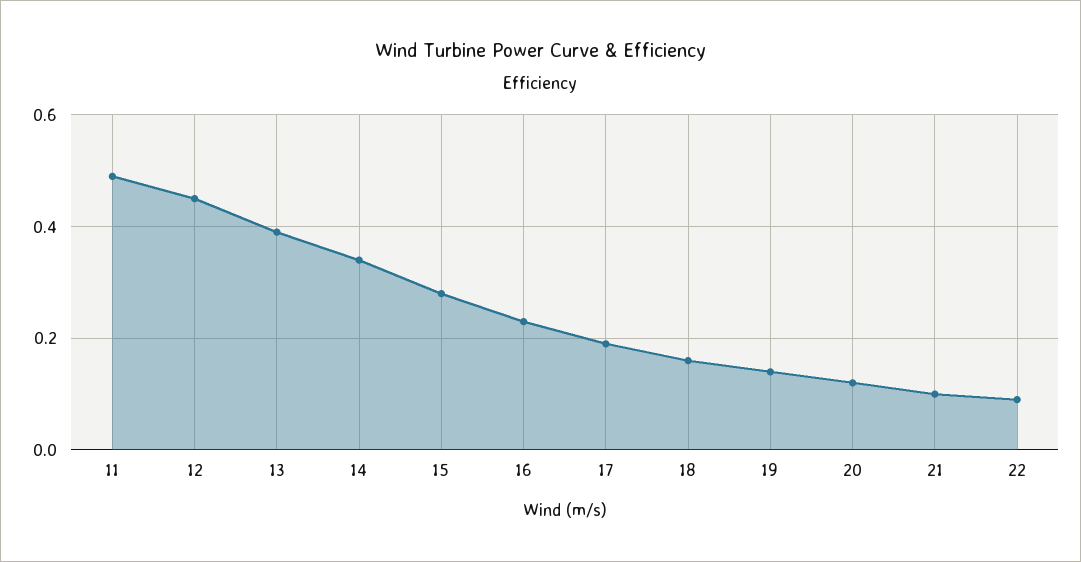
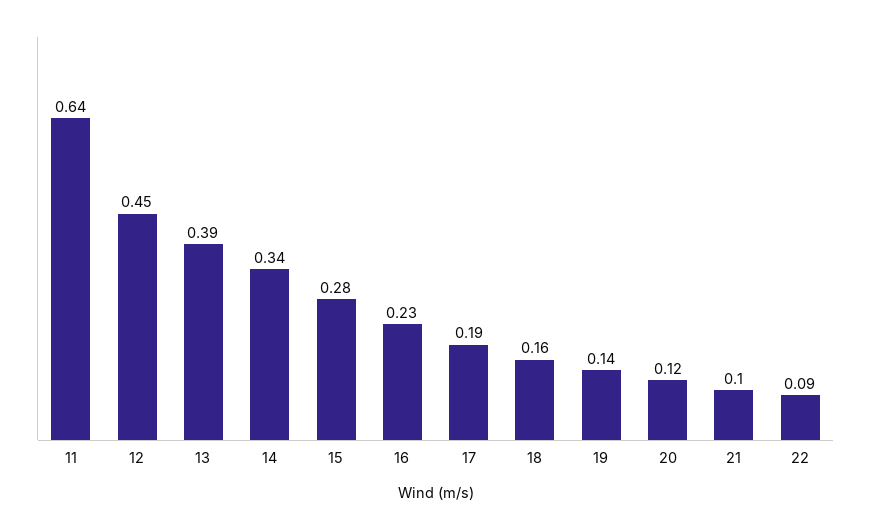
  {
-   "11": 0.5,
+   "11": 0.64,
    "12": 0.45,
    "13": 0.39,
    "14": 0.34,
    "15": 0.28,
    "16": 0.23,
    "17": 0.19,
    "18": 0.16,
    "19": 0.14,
    "20": 0.12,
    "21": 0.1,
    "22": 0.09
  }

